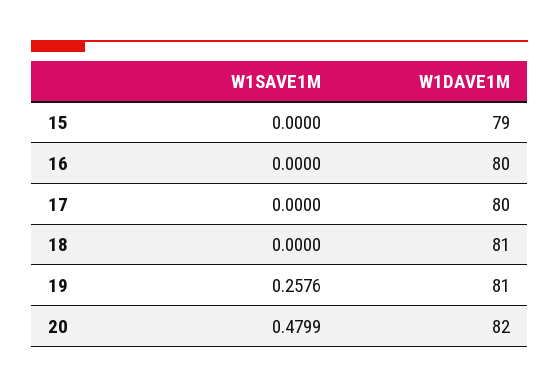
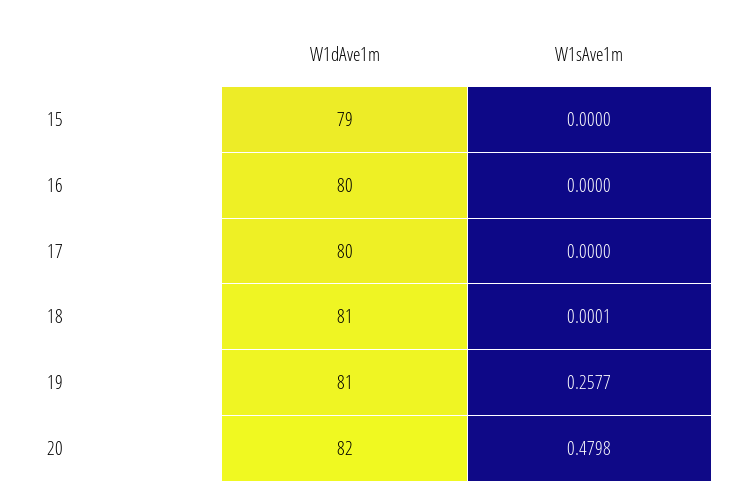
  {
    "W1SAVE1M": {
      "15": 0,
      "16": 0,
      "17": 0,
-     "18": 0,
+     "18": 0.0001,
-     "19": 0.2576,
+     "19": 0.2577,
-     "20": 0.4799
+     "20": 0.4798
    },
    "W1DAVE1M": {
      "15": 79,
      "16": 80,
      "17": 80,
      "18": 81,
      "19": 81,
      "20": 82
    }
  }

